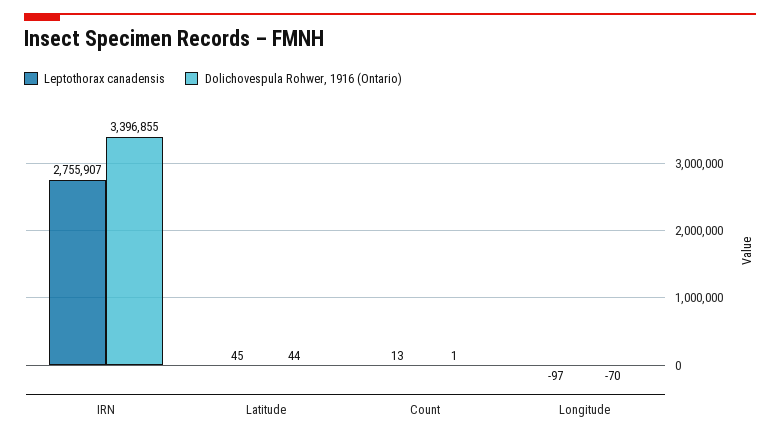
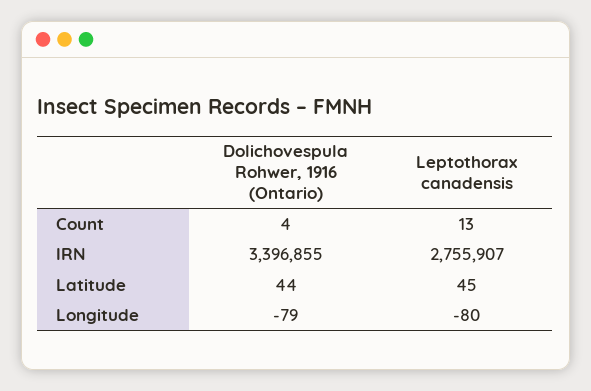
  {
    "Leptothorax canadensis": {
      "IRN": 2755907,
      "Latitude": 45,
      "Count": 13,
-     "Longitude": -97
+     "Longitude": -80
    },
    "Dolichovespula Rohwer, 1916 (Ontario)": {
      "IRN": 3396855,
      "Latitude": 44,
-     "Count": 1,
+     "Count": 4,
-     "Longitude": -70
+     "Longitude": -79
    }
  }

